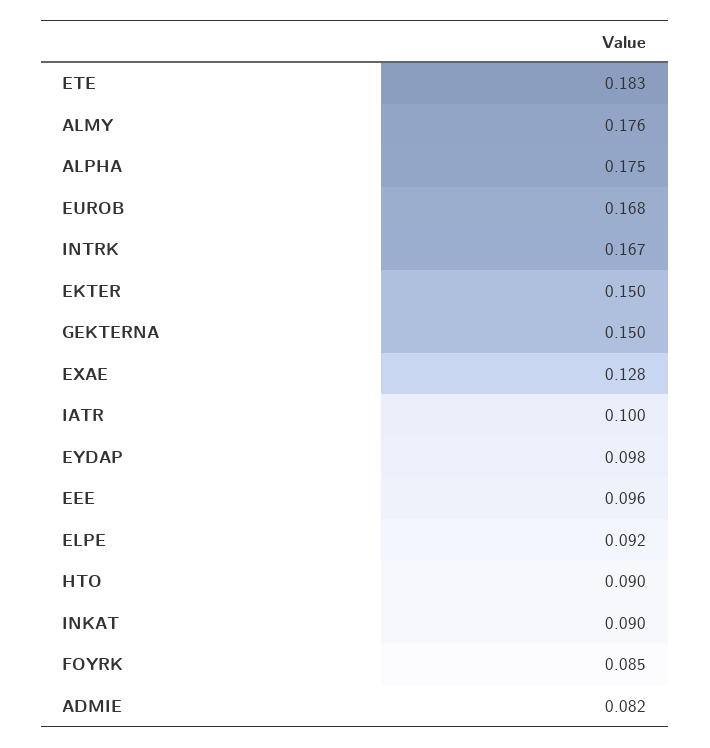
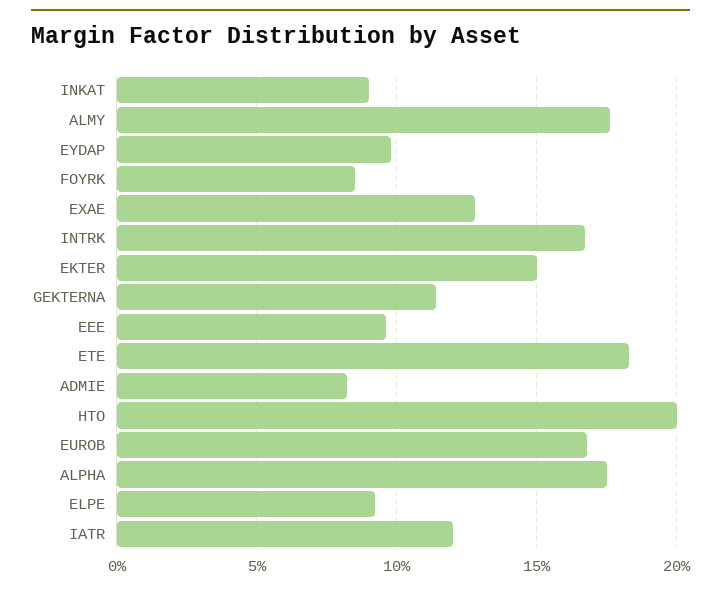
  {
    "ETE": 0.183,
    "ALMY": 0.176,
    "ALPHA": 0.175,
    "EUROB": 0.168,
    "INTRK": 0.167,
    "EKTER": 0.15,
-   "GEKTERNA": 0.15,
+   "GEKTERNA": 0.115,
    "EXAE": 0.128,
-   "IATR": 0.1,
+   "IATR": 0.12,
    "EYDAP": 0.098,
    "EEE": 0.096,
    "ELPE": 0.092,
-   "HTO": 0.09,
+   "HTO": 0.2,
    "INKAT": 0.09,
    "FOYRK": 0.085,
    "ADMIE": 0.082
  }

